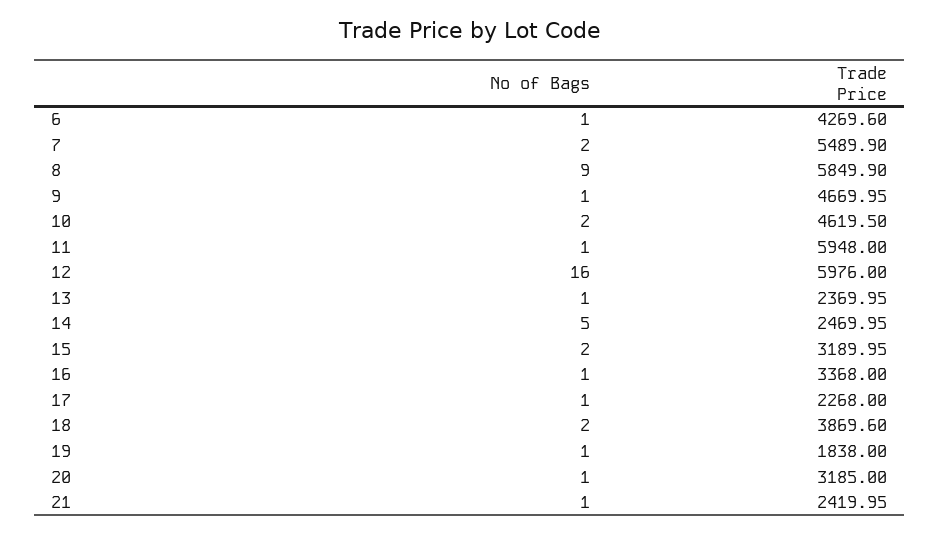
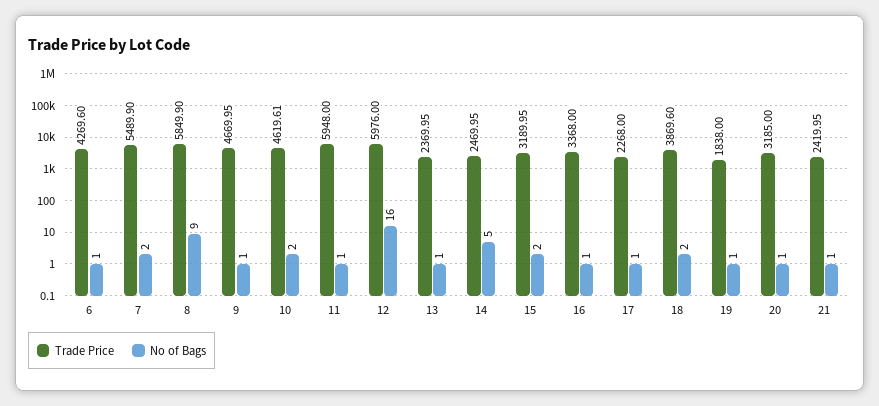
  {
    "No of Bags": {
      "6": 1,
      "7": 2,
      "8": 9,
      "9": 1,
      "10": 2,
      "11": 1,
      "12": 16,
      "13": 1,
      "14": 5,
      "15": 2,
      "16": 1,
      "17": 1,
      "18": 2,
      "19": 1,
      "20": 1,
      "21": 1
    },
    "Trade Price": {
      "6": 4269.6,
      "7": 5489.9,
      "8": 5849.9,
      "9": 4669.95,
-     "10": 4619.5,
+     "10": 4619.61,
      "11": 5948,
      "12": 5976,
      "13": 2369.95,
      "14": 2469.95,
      "15": 3189.95,
      "16": 3368,
      "17": 2268,
      "18": 3869.6,
      "19": 1838,
      "20": 3185,
      "21": 2419.95
    }
  }

